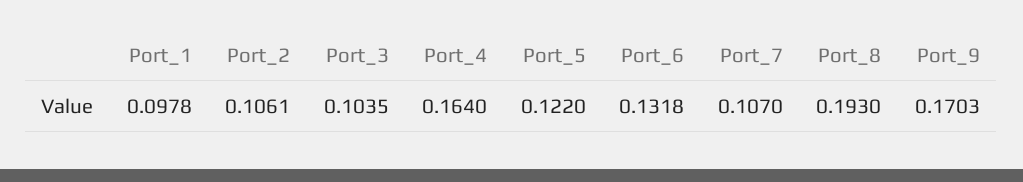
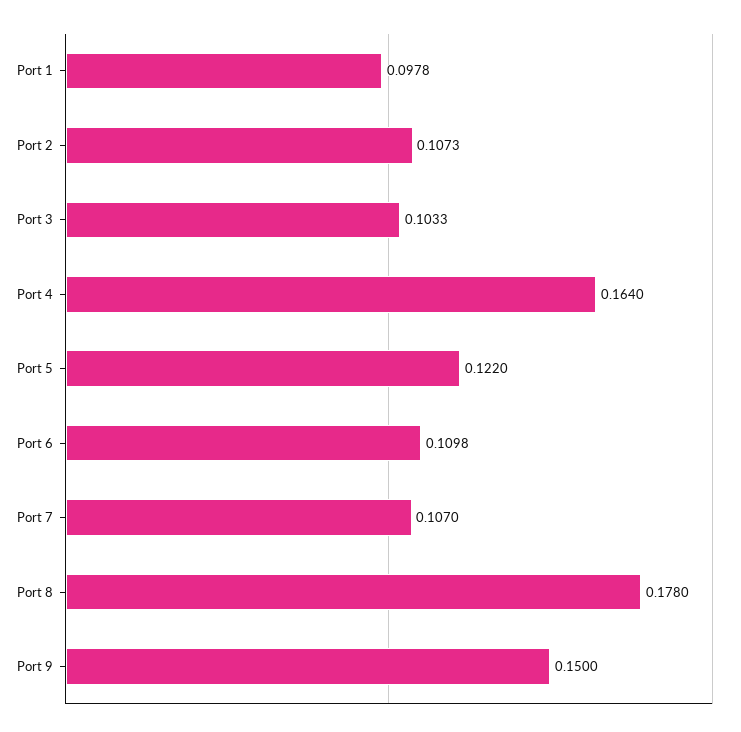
  {
    "Port_1": 0.0978,
-   "Port_2": 0.1061,
+   "Port_2": 0.1073,
-   "Port_3": 0.1035,
+   "Port_3": 0.1033,
    "Port_4": 0.164,
    "Port_5": 0.122,
-   "Port_6": 0.1318,
+   "Port_6": 0.1098,
    "Port_7": 0.107,
-   "Port_8": 0.193,
+   "Port_8": 0.178,
-   "Port_9": 0.1703
+   "Port_9": 0.15
  }

